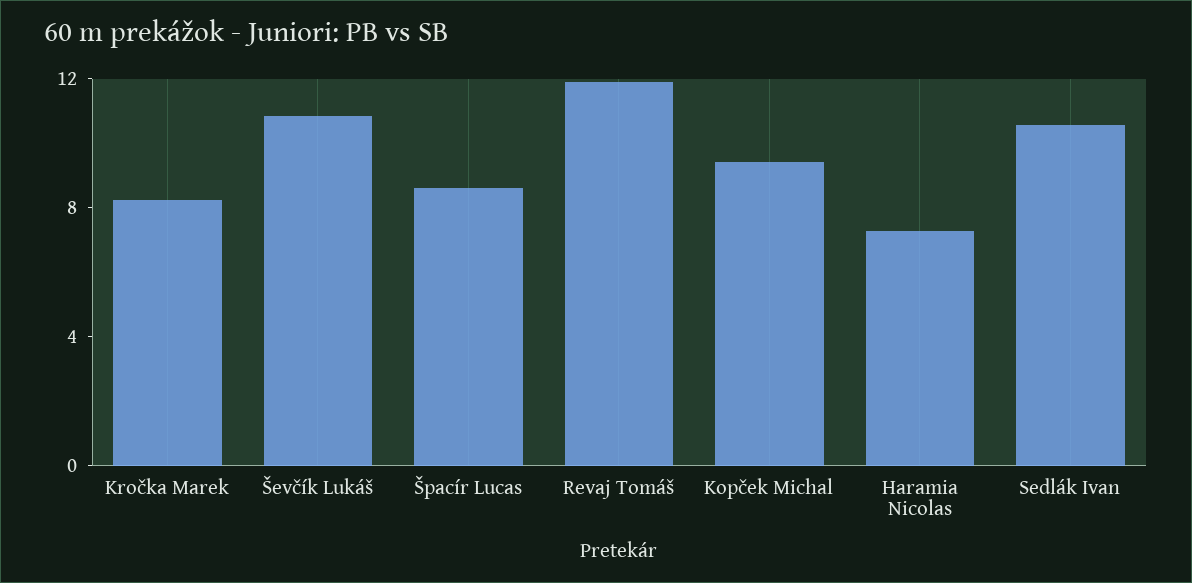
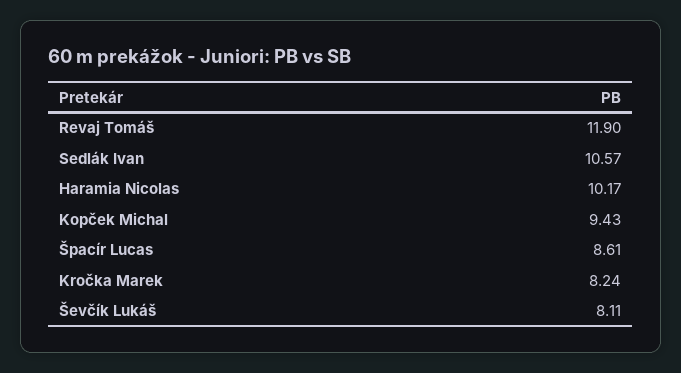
  {
    "Kročka Marek": 8.24,
-   "Ševčík Lukáš": 11,
+   "Ševčík Lukáš": 8.11,
    "Špacír Lucas": 8.61,
    "Revaj Tomáš": 11.9,
    "Kopček Michal": 9.43,
-   "Haramia Nicolas": 7,
+   "Haramia Nicolas": 10.17,
    "Sedlák Ivan": 10.57
  }

